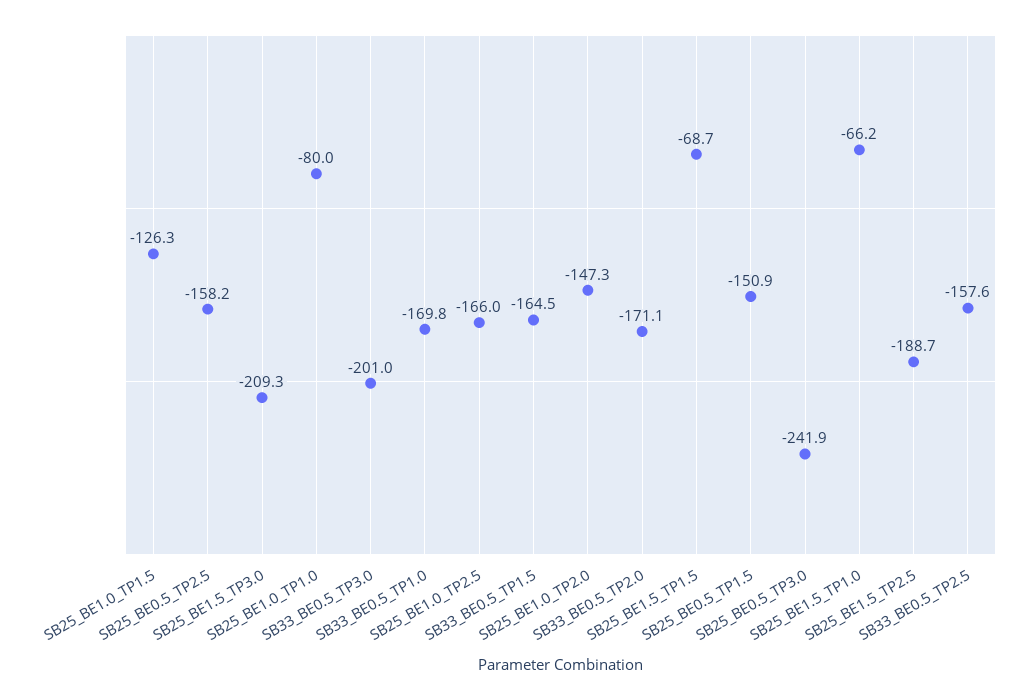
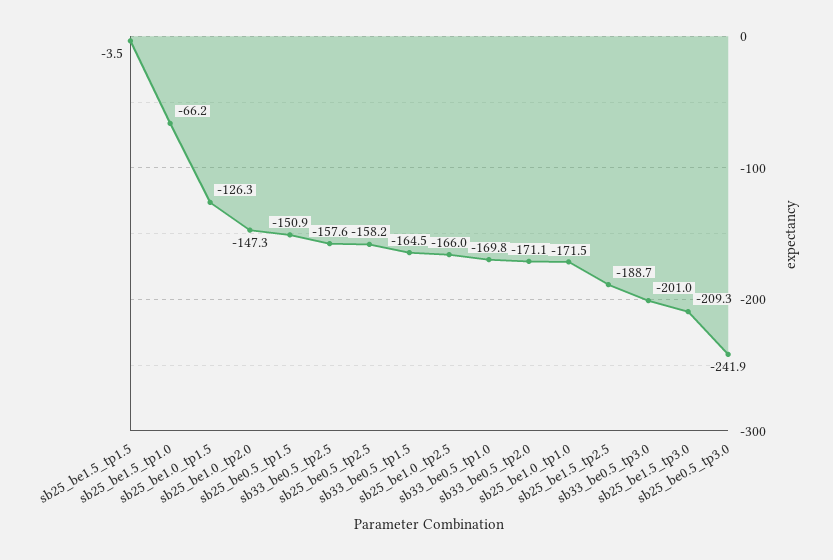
  {
    "SB25_BE1.0_TP1.5": -126.3,
    "SB25_BE0.5_TP2.5": -158.2,
    "SB25_BE1.5_TP3.0": -209.3,
-   "SB25_BE1.0_TP1.0": -80,
+   "SB25_BE1.0_TP1.0": -171.5,
    "SB33_BE0.5_TP3.0": -201,
    "SB33_BE0.5_TP1.0": -169.8,
    "SB25_BE1.0_TP2.5": -166,
    "SB33_BE0.5_TP1.5": -164.5,
    "SB25_BE1.0_TP2.0": -147.3,
    "SB33_BE0.5_TP2.0": -171.1,
-   "SB25_BE1.5_TP1.5": -68.7,
+   "SB25_BE1.5_TP1.5": -3.5,
    "SB25_BE0.5_TP1.5": -150.9,
    "SB25_BE0.5_TP3.0": -241.9,
    "SB25_BE1.5_TP1.0": -66.2,
    "SB25_BE1.5_TP2.5": -188.7,
    "SB33_BE0.5_TP2.5": -157.6
  }

